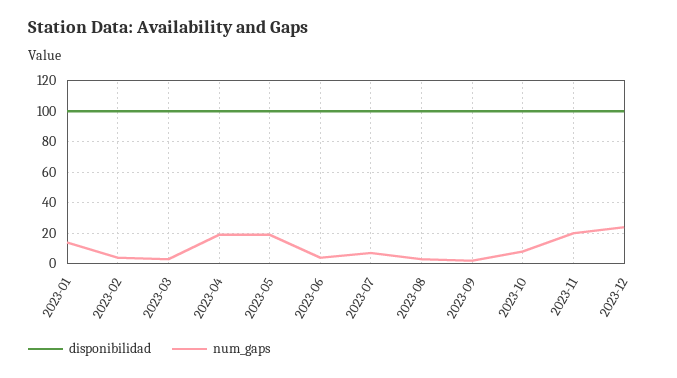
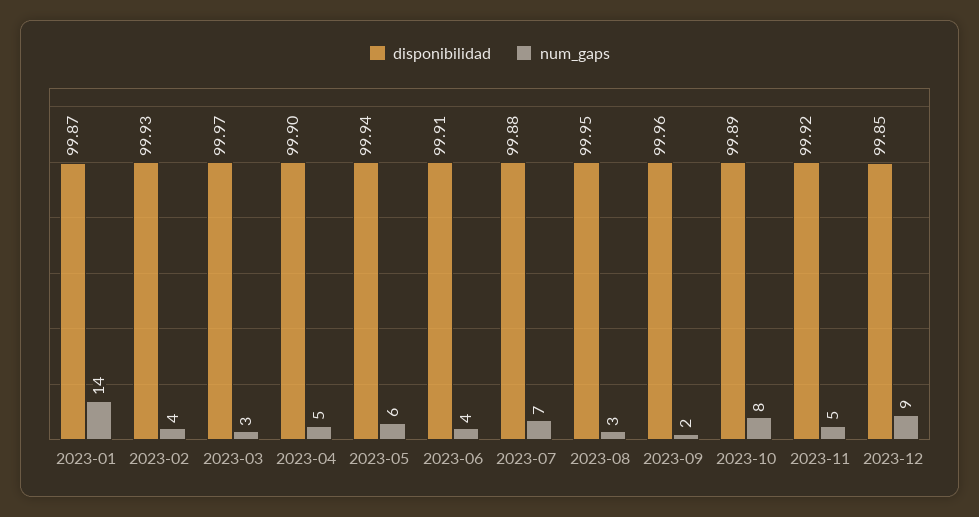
  {
    "disponibilidad": {
      "2023-01": 99.87,
      "2023-02": 99.93,
      "2023-03": 99.97,
      "2023-04": 99.9,
      "2023-05": 99.94,
      "2023-06": 99.91,
      "2023-07": 99.88,
      "2023-08": 99.95,
      "2023-09": 99.96,
      "2023-10": 99.89,
      "2023-11": 99.92,
      "2023-12": 99.85
    },
    "num_gaps": {
      "2023-01": 14,
      "2023-02": 4,
      "2023-03": 3,
-     "2023-04": 20,
+     "2023-04": 5,
-     "2023-05": 20,
+     "2023-05": 6,
      "2023-06": 4,
      "2023-07": 7,
      "2023-08": 3,
      "2023-09": 2,
      "2023-10": 8,
-     "2023-11": 20,
+     "2023-11": 5,
-     "2023-12": 25
+     "2023-12": 9
    }
  }

